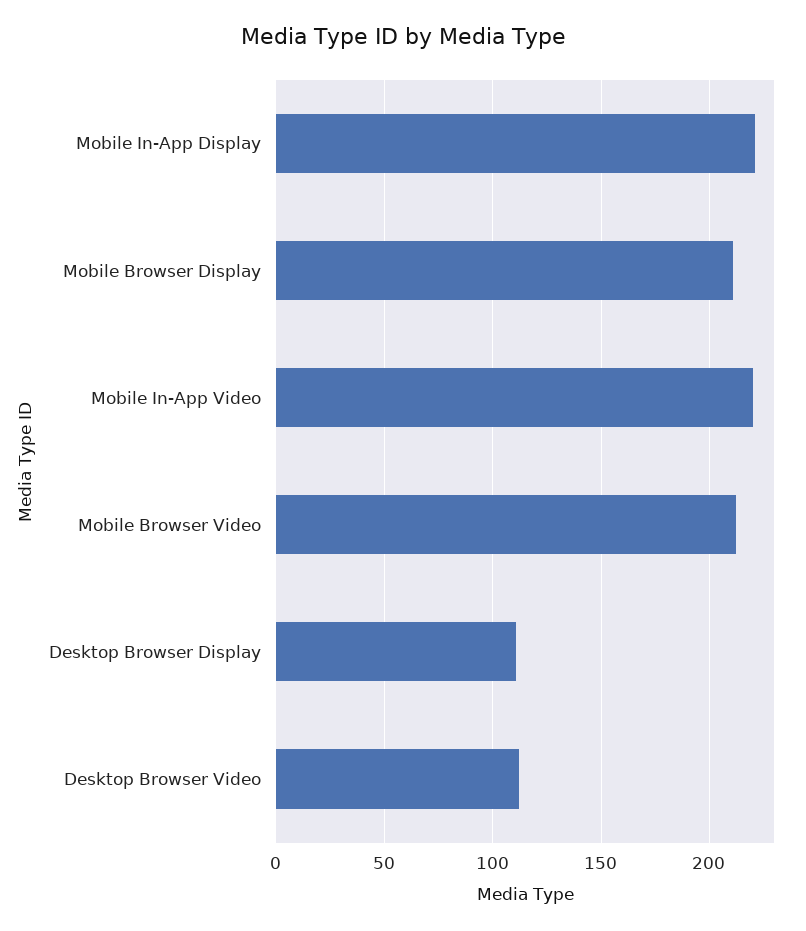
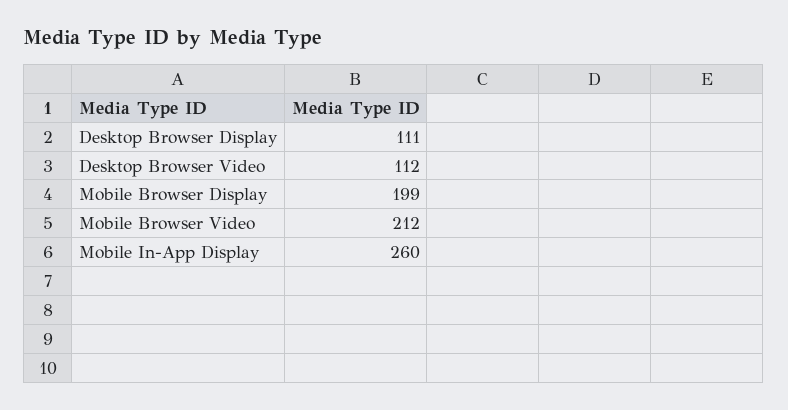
  {
-   "Mobile In-App Display": 220,
+   "Mobile In-App Display": 260,
-   "Mobile Browser Display": 210,
+   "Mobile Browser Display": 199,
-   "Mobile In-App Video": 220,
    "Mobile Browser Video": 212,
    "Desktop Browser Display": 111,
    "Desktop Browser Video": 112
  }

